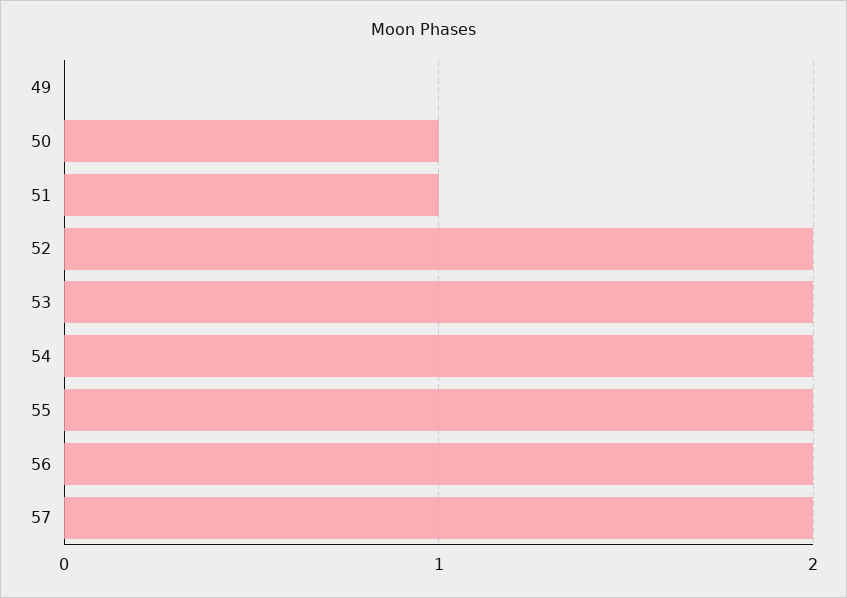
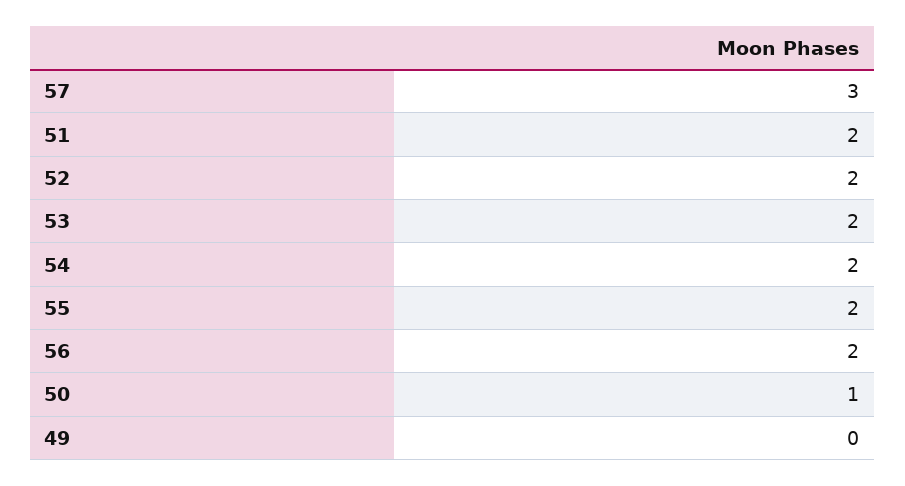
  {
    "49": 0,
    "50": 1,
-   "51": 1,
+   "51": 2,
    "52": 2,
    "53": 2,
    "54": 2,
    "55": 2,
    "56": 2,
-   "57": 2
+   "57": 3
  }

